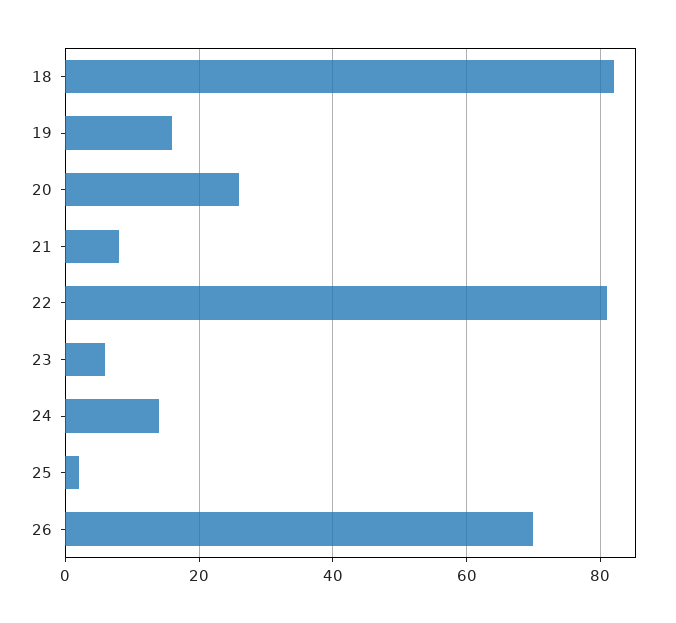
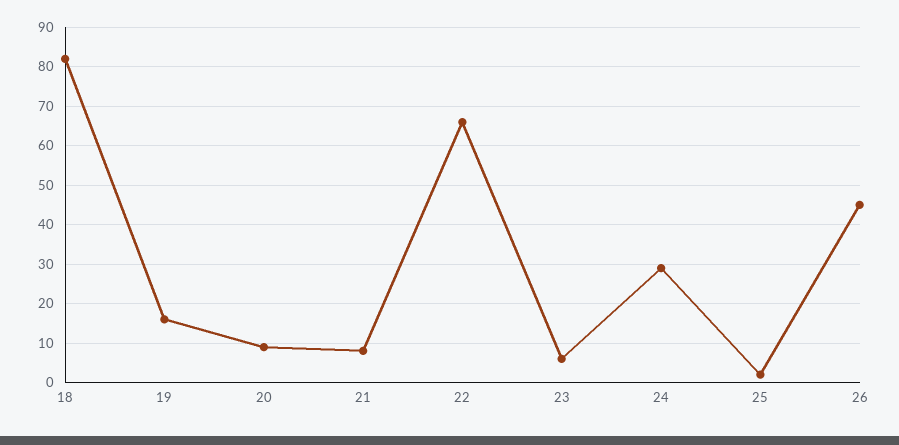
  {
    "18": 80,
    "19": 15,
-   "20": 25,
+   "20": 10,
    "21": 10,
-   "22": 80,
+   "22": 65,
    "23": 5,
-   "24": 15,
+   "24": 30,
    "25": 0,
-   "26": 70
+   "26": 45
  }

